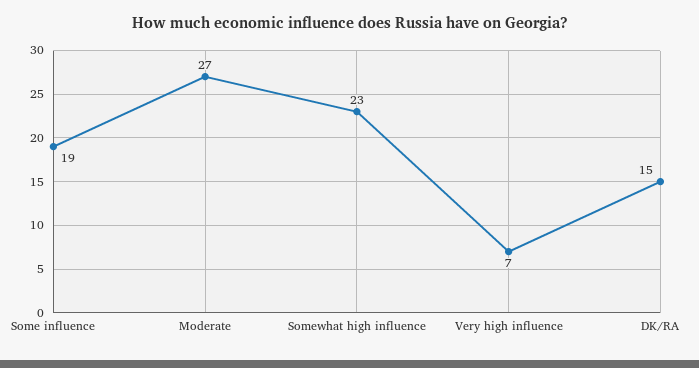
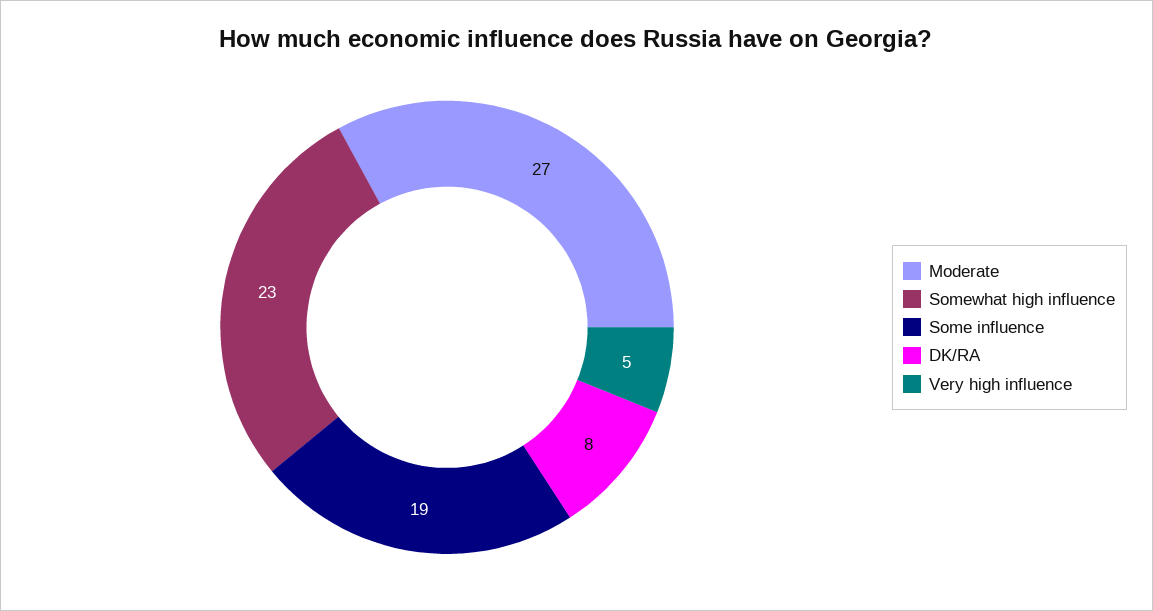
  {
    "Some influence": 19,
    "Moderate": 27,
    "Somewhat high influence": 23,
-   "Very high influence": 7,
+   "Very high influence": 5,
-   "DK/RA": 15
+   "DK/RA": 8
  }

